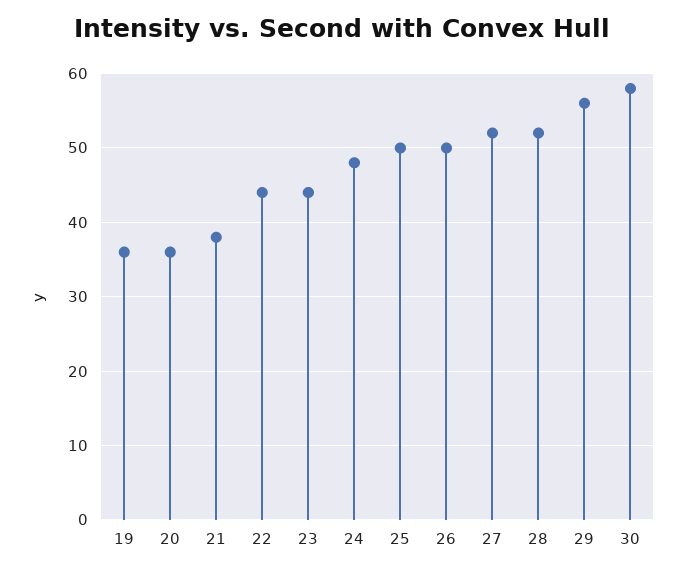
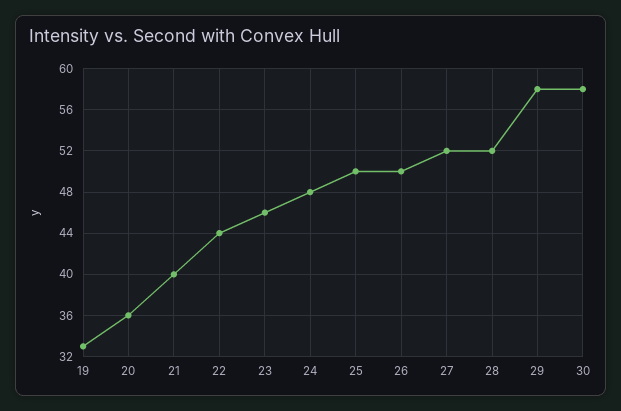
  {
-   "19": 36,
+   "19": 33,
    "20": 36,
-   "21": 38,
+   "21": 40,
    "22": 44,
-   "23": 44,
+   "23": 46,
    "24": 48,
    "25": 50,
    "26": 50,
    "27": 52,
    "28": 52,
-   "29": 56,
+   "29": 58,
    "30": 58
  }

